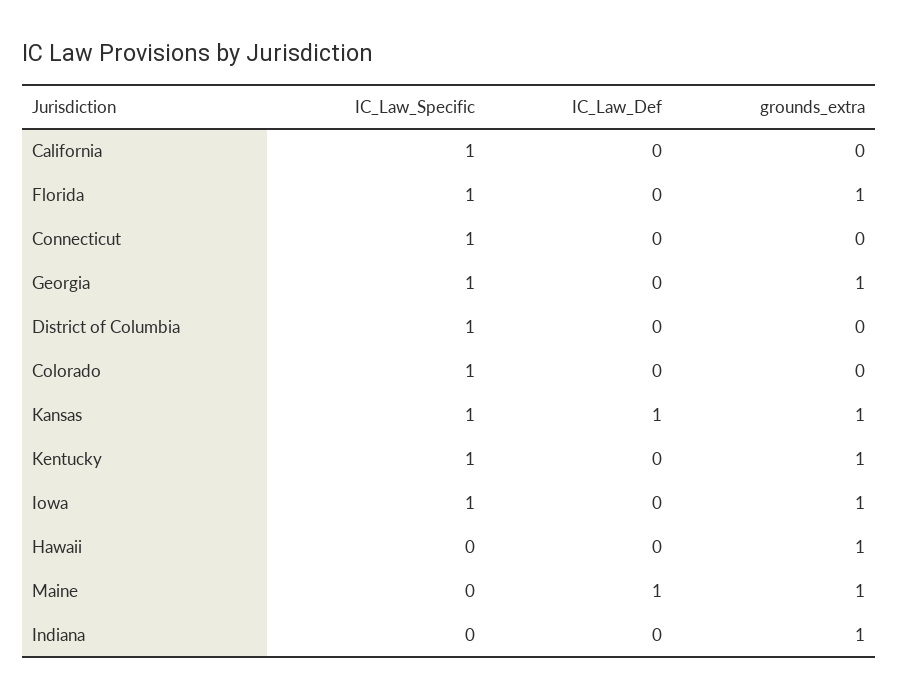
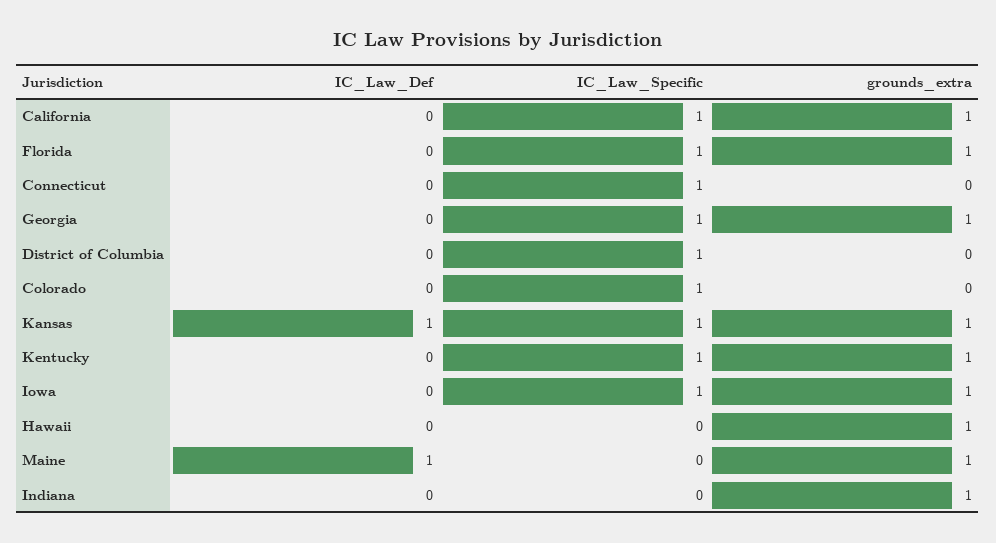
  {
    "IC_Law_Specific": {
      "California": 1,
      "Florida": 1,
      "Connecticut": 1,
      "Georgia": 1,
      "District of Columbia": 1,
      "Colorado": 1,
      "Kansas": 1,
      "Kentucky": 1,
      "Iowa": 1,
      "Hawaii": 0,
      "Maine": 0,
      "Indiana": 0
    },
    "IC_Law_Def": {
      "California": 0,
      "Florida": 0,
      "Connecticut": 0,
      "Georgia": 0,
      "District of Columbia": 0,
      "Colorado": 0,
      "Kansas": 1,
      "Kentucky": 0,
      "Iowa": 0,
      "Hawaii": 0,
      "Maine": 1,
      "Indiana": 0
    },
    "grounds_extra": {
-     "California": 0,
+     "California": 1,
      "Florida": 1,
      "Connecticut": 0,
      "Georgia": 1,
      "District of Columbia": 0,
      "Colorado": 0,
      "Kansas": 1,
      "Kentucky": 1,
      "Iowa": 1,
      "Hawaii": 1,
      "Maine": 1,
      "Indiana": 1
    }
  }

